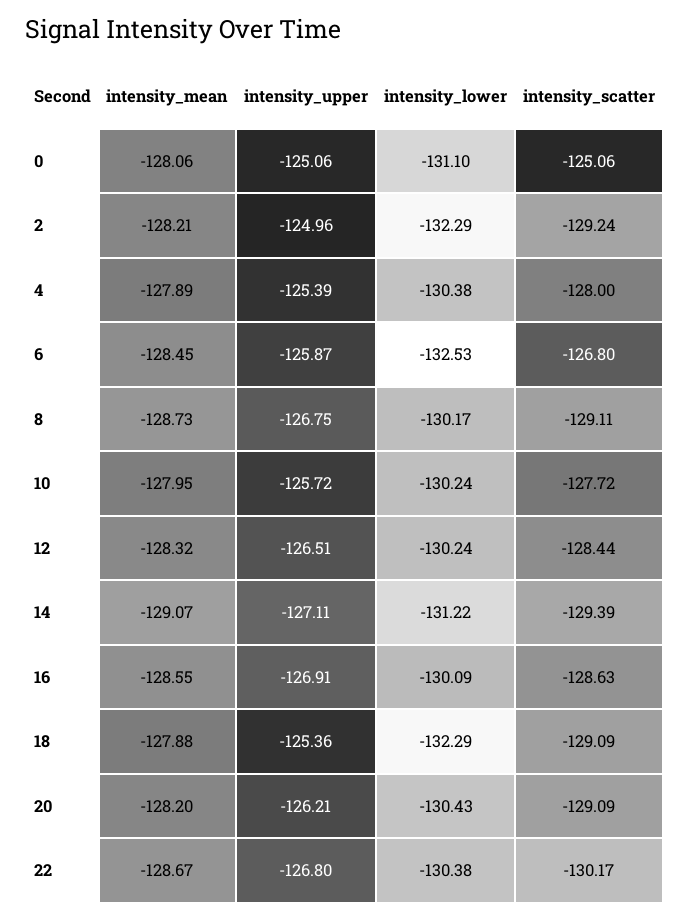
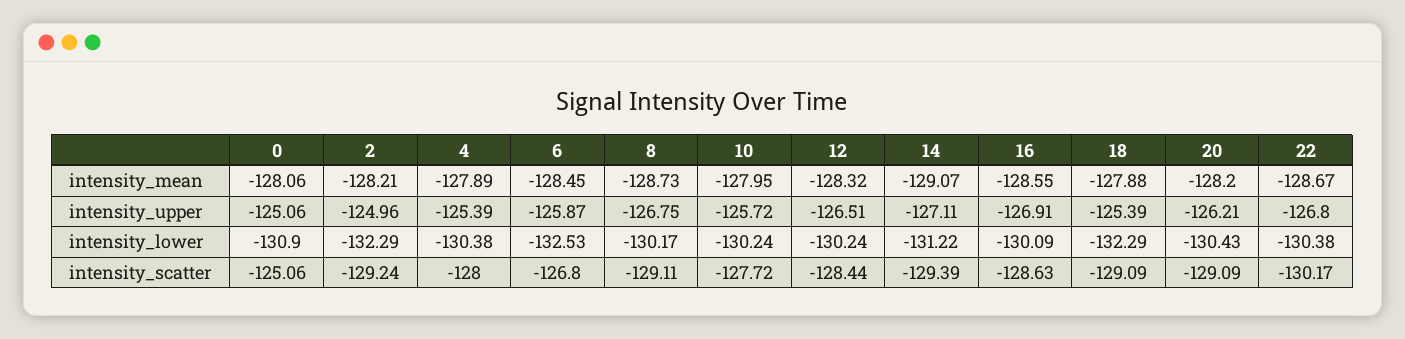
  {
    "intensity_mean": {
      "0": -128.06,
      "2": -128.21,
      "4": -127.89,
      "6": -128.45,
      "8": -128.73,
      "10": -127.95,
      "12": -128.32,
      "14": -129.07,
      "16": -128.55,
      "18": -127.88,
      "20": -128.2,
      "22": -128.67
    },
    "intensity_upper": {
      "0": -125.06,
      "2": -124.96,
      "4": -125.39,
      "6": -125.87,
      "8": -126.75,
      "10": -125.72,
      "12": -126.51,
      "14": -127.11,
      "16": -126.91,
-     "18": -125.36,
+     "18": -125.39,
      "20": -126.21,
      "22": -126.8
    },
    "intensity_lower": {
-     "0": -131.1,
+     "0": -130.9,
      "2": -132.29,
      "4": -130.38,
      "6": -132.53,
      "8": -130.17,
      "10": -130.24,
      "12": -130.24,
      "14": -131.22,
      "16": -130.09,
      "18": -132.29,
      "20": -130.43,
      "22": -130.38
    },
    "intensity_scatter": {
      "0": -125.06,
      "2": -129.24,
      "4": -128,
      "6": -126.8,
      "8": -129.11,
      "10": -127.72,
      "12": -128.44,
      "14": -129.39,
      "16": -128.63,
      "18": -129.09,
      "20": -129.09,
      "22": -130.17
    }
  }

